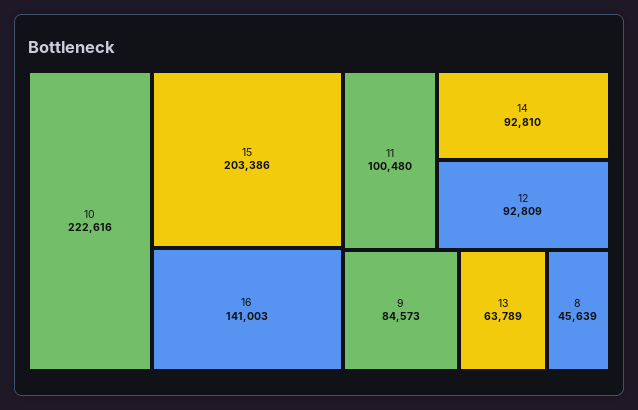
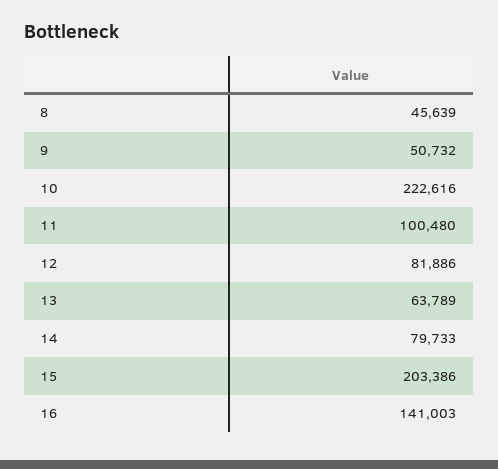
  {
    "10": 222616,
    "15": 203386,
    "16": 141003,
    "11": 100480,
-   "14": 92810,
+   "14": 79733,
-   "12": 92809,
+   "12": 81886,
-   "9": 84573,
+   "9": 50732,
    "13": 63789,
    "8": 45639
  }

